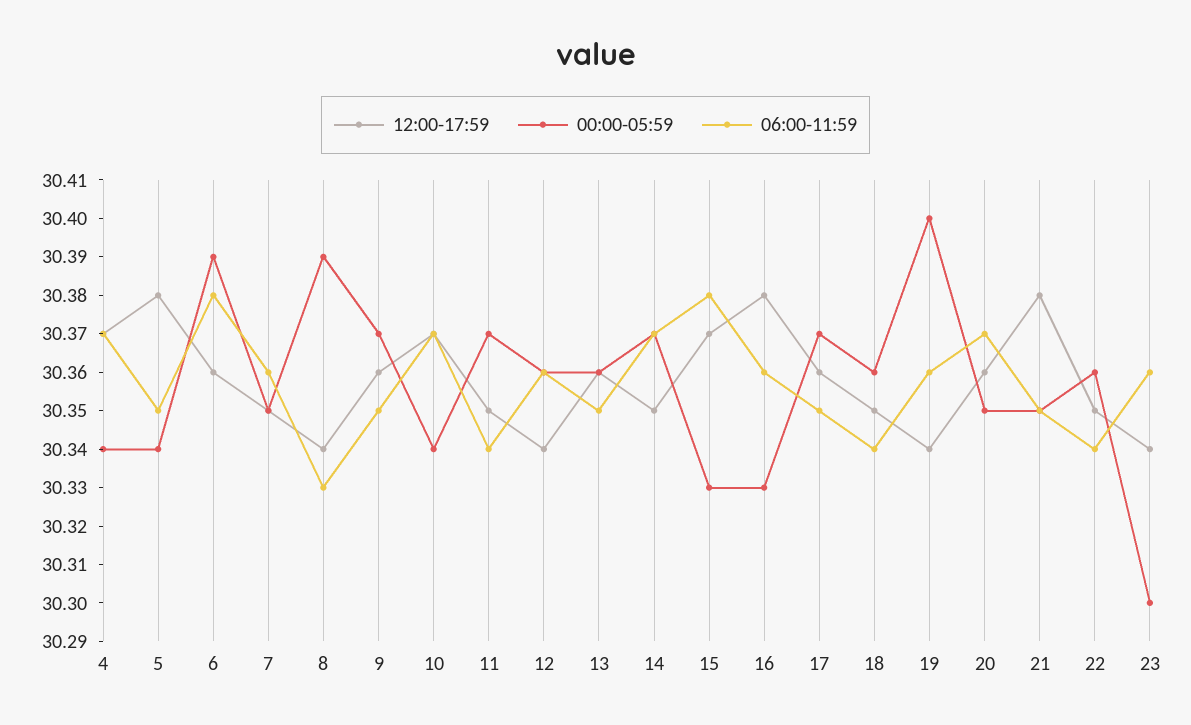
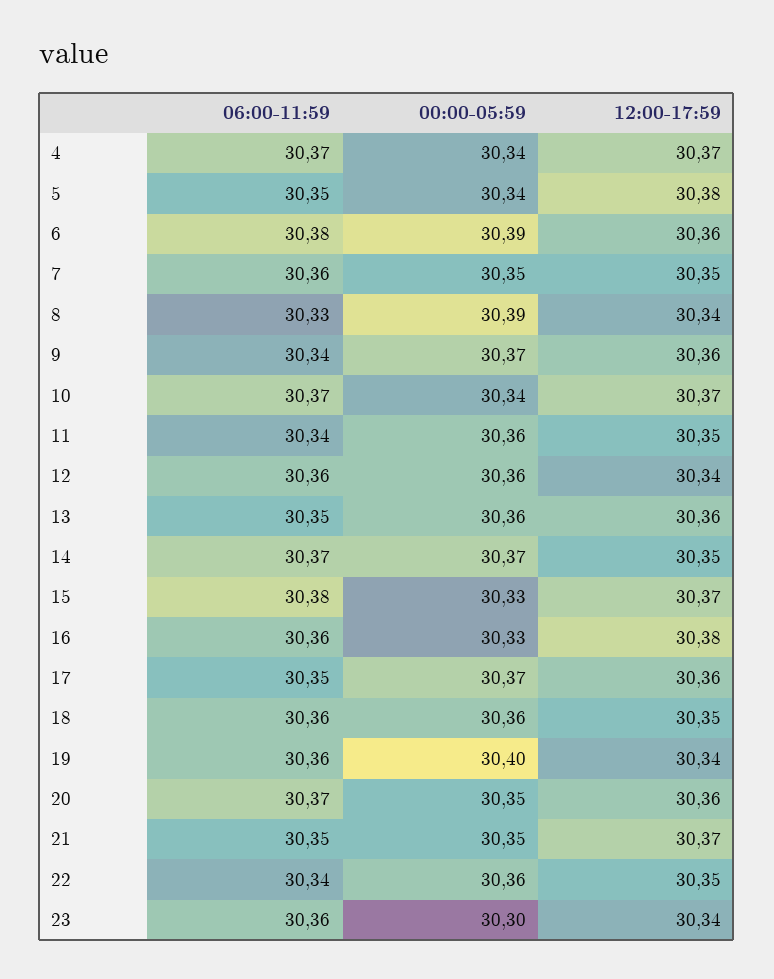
  {
    "12:00-17:59": {
      "4": 30.37,
      "5": 30.38,
      "6": 30.36,
      "7": 30.35,
      "8": 30.34,
      "9": 30.36,
      "10": 30.37,
      "11": 30.35,
      "12": 30.34,
      "13": 30.36,
      "14": 30.35,
      "15": 30.37,
      "16": 30.38,
      "17": 30.36,
      "18": 30.35,
      "19": 30.34,
      "20": 30.36,
-     "21": 30.38,
+     "21": 30.37,
      "22": 30.35,
      "23": 30.34
    },
    "00:00-05:59": {
      "4": 30.34,
      "5": 30.34,
      "6": 30.39,
      "7": 30.35,
      "8": 30.39,
      "9": 30.37,
      "10": 30.34,
-     "11": 30.37,
+     "11": 30.36,
      "12": 30.36,
      "13": 30.36,
      "14": 30.37,
      "15": 30.33,
      "16": 30.33,
      "17": 30.37,
      "18": 30.36,
      "19": 30.4,
      "20": 30.35,
      "21": 30.35,
      "22": 30.36,
      "23": 30.3
    },
    "06:00-11:59": {
      "4": 30.37,
      "5": 30.35,
      "6": 30.38,
      "7": 30.36,
      "8": 30.33,
-     "9": 30.35,
+     "9": 30.34,
      "10": 30.37,
      "11": 30.34,
      "12": 30.36,
      "13": 30.35,
      "14": 30.37,
      "15": 30.38,
      "16": 30.36,
      "17": 30.35,
-     "18": 30.34,
+     "18": 30.36,
      "19": 30.36,
      "20": 30.37,
      "21": 30.35,
      "22": 30.34,
      "23": 30.36
    }
  }

